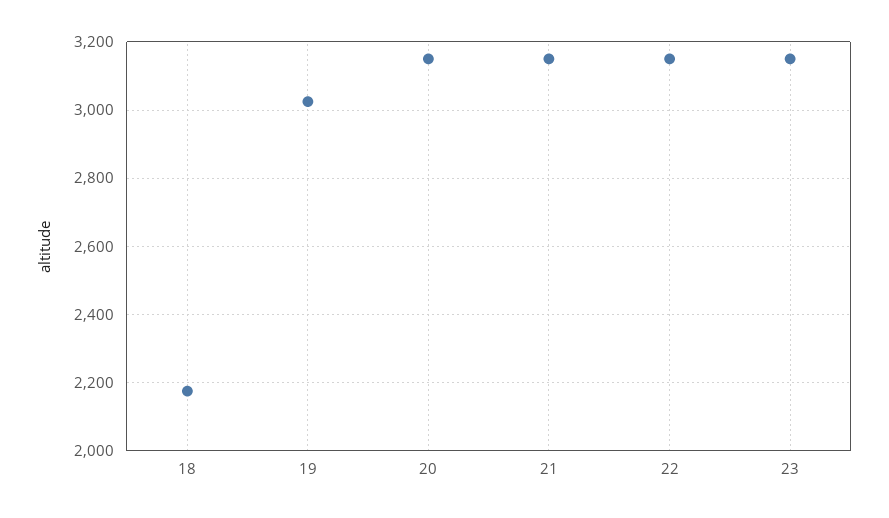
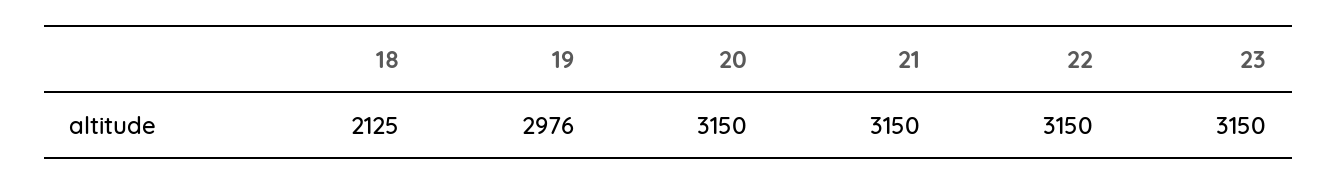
  {
-   "18": 2180,
+   "18": 2125,
-   "19": 3020,
+   "19": 2976,
    "20": 3150,
    "21": 3150,
    "22": 3150,
    "23": 3150
  }

